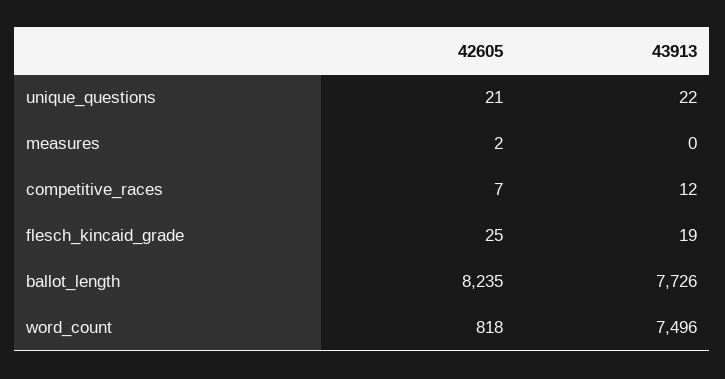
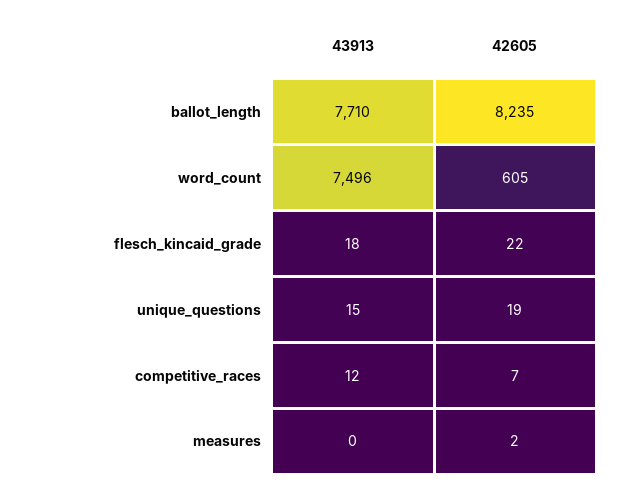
  {
    "42605": {
-     "unique_questions": 21,
+     "unique_questions": 19,
      "measures": 2,
      "competitive_races": 7,
-     "flesch_kincaid_grade": 25,
+     "flesch_kincaid_grade": 22,
      "ballot_length": 8235,
-     "word_count": 818
+     "word_count": 605
    },
    "43913": {
-     "unique_questions": 22,
+     "unique_questions": 15,
      "measures": 0,
      "competitive_races": 12,
-     "flesch_kincaid_grade": 19,
+     "flesch_kincaid_grade": 18,
-     "ballot_length": 7726,
+     "ballot_length": 7710,
      "word_count": 7496
    }
  }

